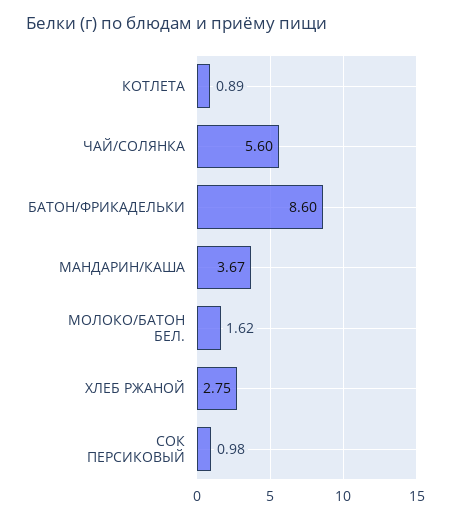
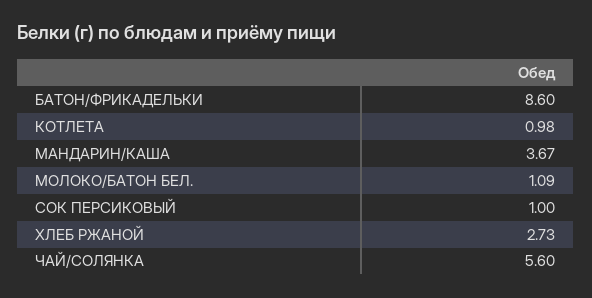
  {
-   "КОТЛЕТА": 0.89,
+   "КОТЛЕТА": 0.98,
    "ЧАЙ/СОЛЯНКА": 5.6,
    "БАТОН/ФРИКАДЕЛЬКИ": 8.6,
    "МАНДАРИН/КАША": 3.67,
-   "МОЛОКО/БАТОН БЕЛ.": 1.62,
+   "МОЛОКО/БАТОН БЕЛ.": 1.09,
-   "ХЛЕБ РЖАНОЙ": 2.75,
+   "ХЛЕБ РЖАНОЙ": 2.73,
-   "СОК ПЕРСИКОВЫЙ": 0.98
+   "СОК ПЕРСИКОВЫЙ": 1
  }

